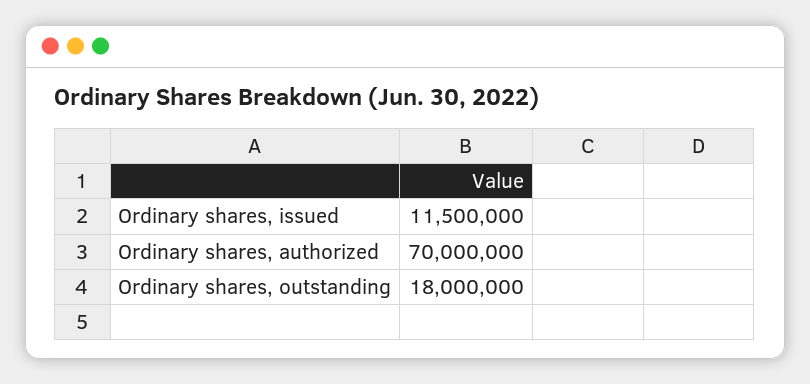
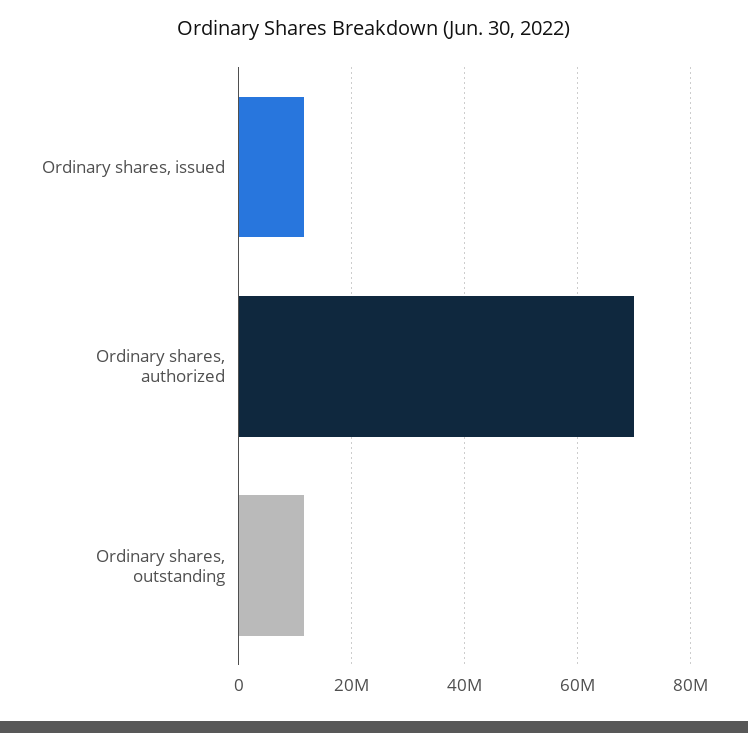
  {
    "Ordinary shares, issued": 11500000,
    "Ordinary shares, authorized": 70000000,
-   "Ordinary shares, outstanding": 18000000
+   "Ordinary shares, outstanding": 12000000
  }

